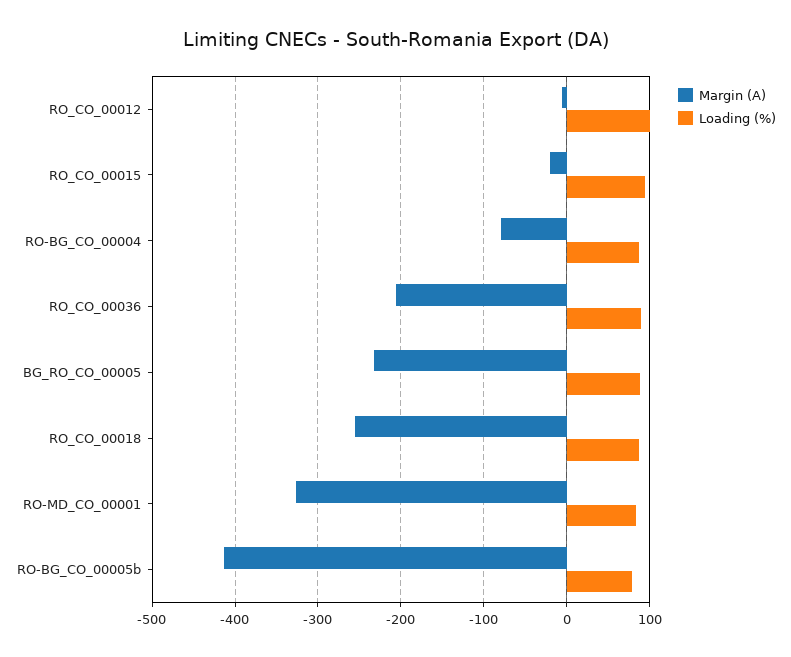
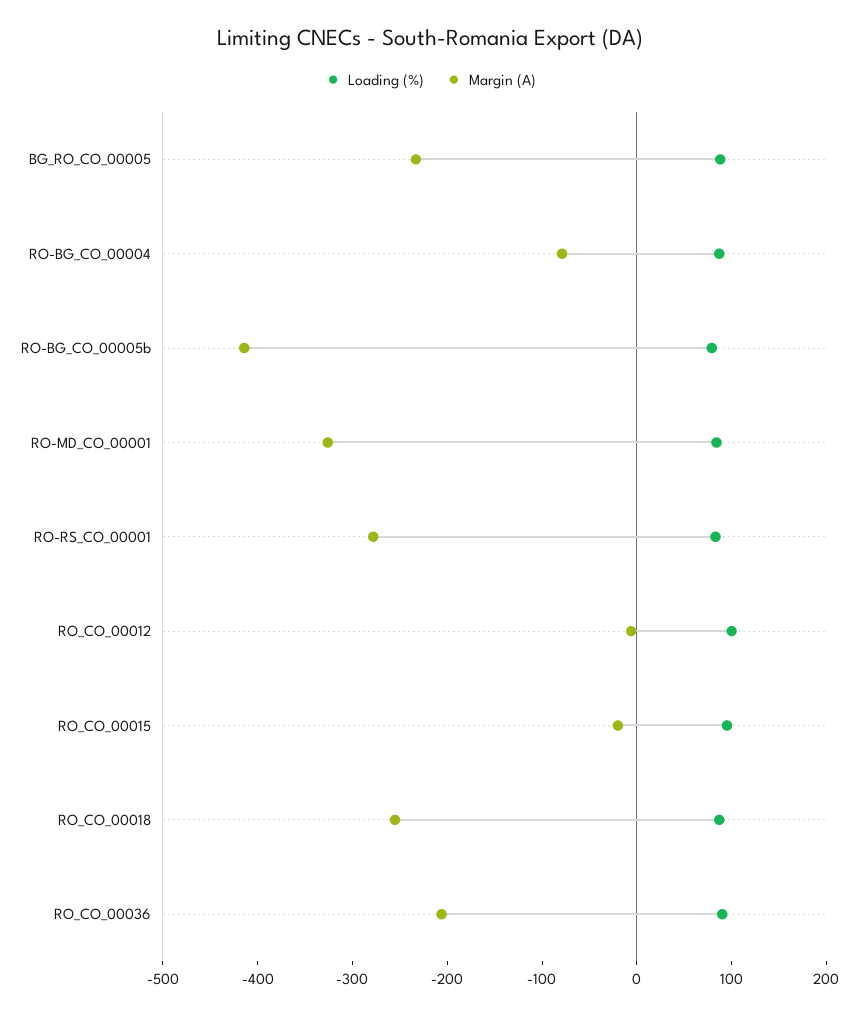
  {
    "Margin (A)": {
      "RO_CO_00012": -10,
      "RO_CO_00015": -20,
      "RO-BG_CO_00004": -80,
      "RO_CO_00036": -210,
      "BG_RO_CO_00005": -230,
      "RO_CO_00018": -260,
      "RO-MD_CO_00001": -330,
-     "RO-BG_CO_00005b": -410
+     "RO-BG_CO_00005b": -410,
+     "RO-RS_CO_00001": -280
    },
    "Loading (%)": {
      "RO_CO_00012": 100,
      "RO_CO_00015": 100,
      "RO-BG_CO_00004": 90,
      "RO_CO_00036": 90,
      "BG_RO_CO_00005": 90,
      "RO_CO_00018": 90,
      "RO-MD_CO_00001": 80,
-     "RO-BG_CO_00005b": 80
+     "RO-BG_CO_00005b": 80,
+     "RO-RS_CO_00001": 80
    }
  }

